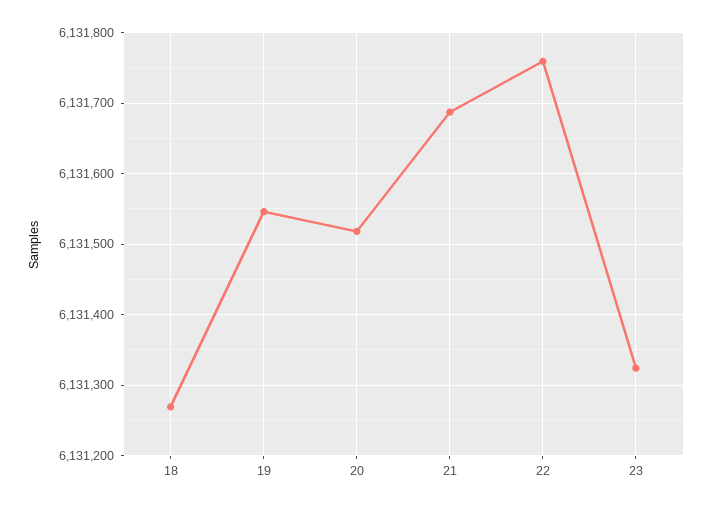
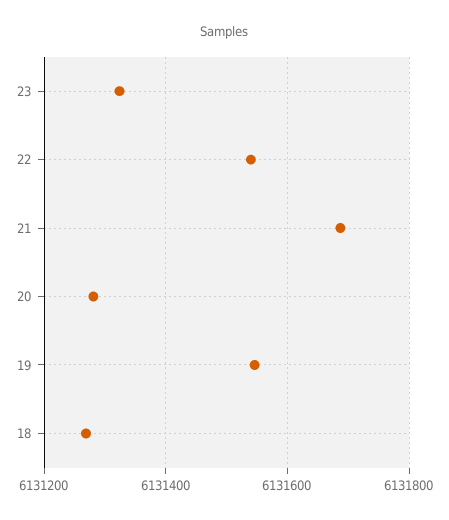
  {
    "18": 6131270,
    "19": 6131550,
-   "20": 6131520,
+   "20": 6131280,
    "21": 6131690,
-   "22": 6131760,
+   "22": 6131540,
    "23": 6131320
  }

